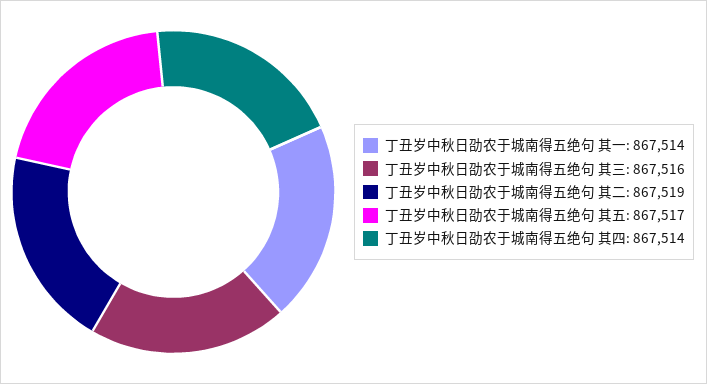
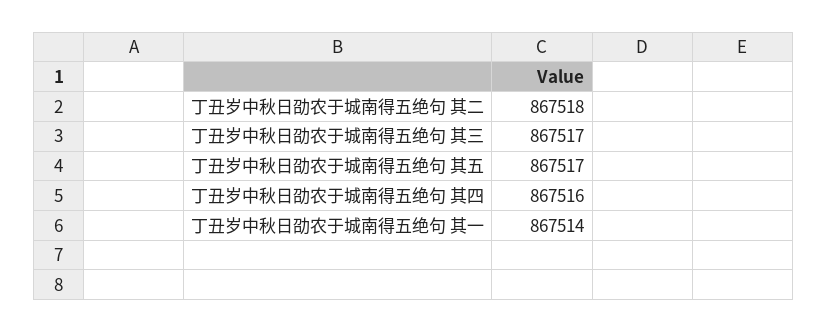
  {
    "丁丑岁中秋日劭农于城南得五绝句 其一": 867514,
-   "丁丑岁中秋日劭农于城南得五绝句 其三": 867516,
+   "丁丑岁中秋日劭农于城南得五绝句 其三": 867517,
-   "丁丑岁中秋日劭农于城南得五绝句 其二": 867519,
+   "丁丑岁中秋日劭农于城南得五绝句 其二": 867518,
    "丁丑岁中秋日劭农于城南得五绝句 其五": 867517,
-   "丁丑岁中秋日劭农于城南得五绝句 其四": 867514
+   "丁丑岁中秋日劭农于城南得五绝句 其四": 867516
  }

